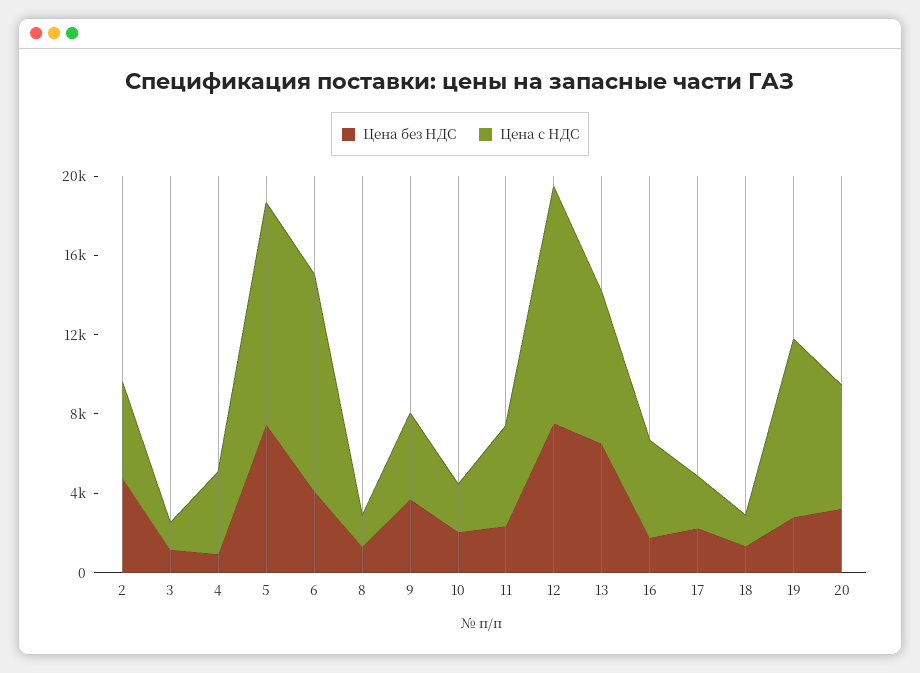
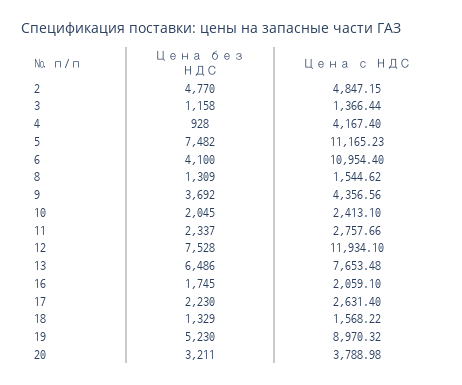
  {
    "Цена без НДС": {
      "2": 4770,
      "3": 1158,
      "4": 928,
      "5": 7482,
      "6": 4100,
      "8": 1309,
      "9": 3692,
      "10": 2045,
      "11": 2337,
      "12": 7528,
      "13": 6486,
      "16": 1745,
      "17": 2230,
      "18": 1329,
-     "19": 3000,
+     "19": 5230,
      "20": 3211
    },
    "Цена с НДС": {
      "2": 4847.15,
      "3": 1366.44,
      "4": 4167.4,
      "5": 11165.23,
      "6": 10954.4,
      "8": 1544.62,
      "9": 4356.56,
      "10": 2413.1,
-     "11": 5000,
+     "11": 2757.66,
      "12": 11934.1,
      "13": 7653.48,
-     "16": 5000,
+     "16": 2059.1,
      "17": 2631.4,
      "18": 1568.22,
      "19": 8970.32,
-     "20": 6000
+     "20": 3788.98
    }
  }

